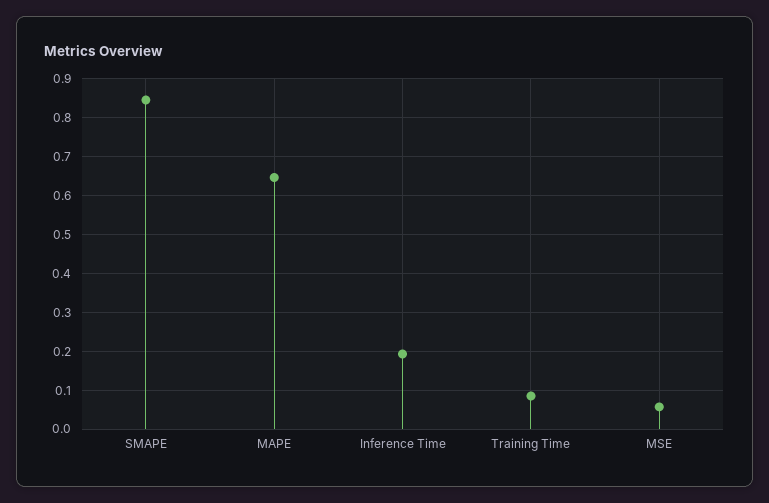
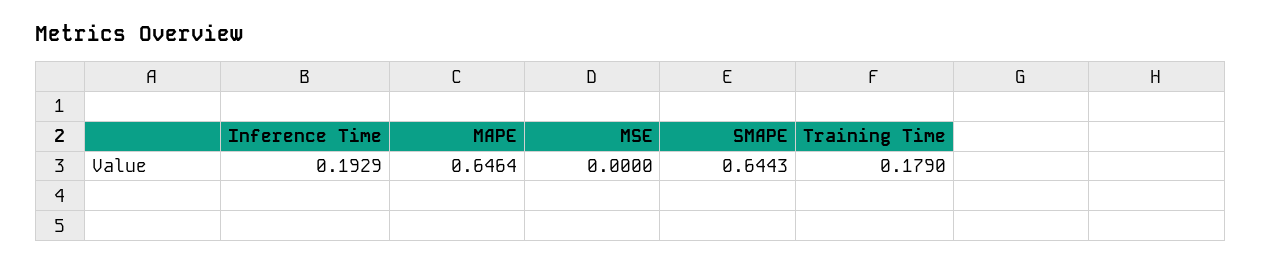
  {
-   "SMAPE": 0.84,
+   "SMAPE": 0.6443,
    "MAPE": 0.6464,
    "Inference Time": 0.1929,
-   "Training Time": 0.08,
+   "Training Time": 0.179,
-   "MSE": 0.06
+   "MSE": 0
  }

